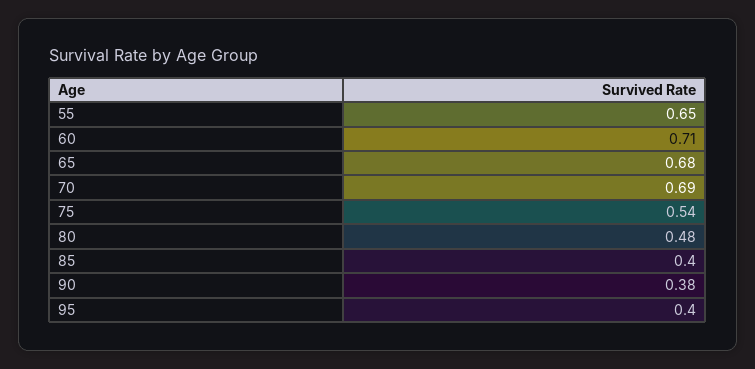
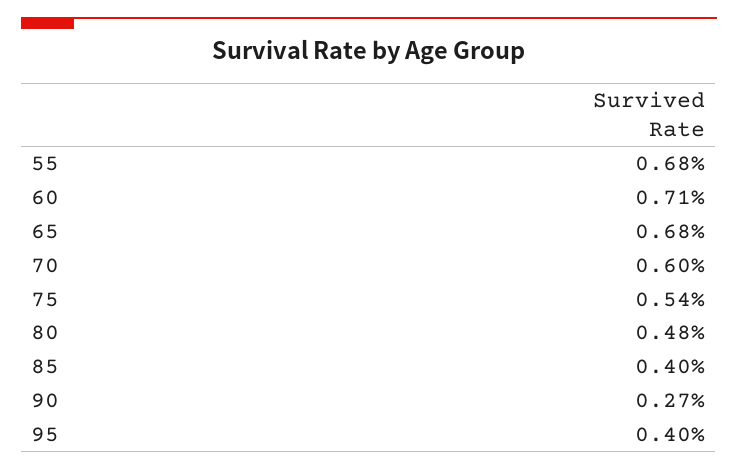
  {
-   "55": 0.65,
+   "55": 0.68,
    "60": 0.71,
    "65": 0.68,
-   "70": 0.69,
+   "70": 0.6,
    "75": 0.54,
    "80": 0.48,
    "85": 0.4,
-   "90": 0.38,
+   "90": 0.27,
    "95": 0.4
  }

